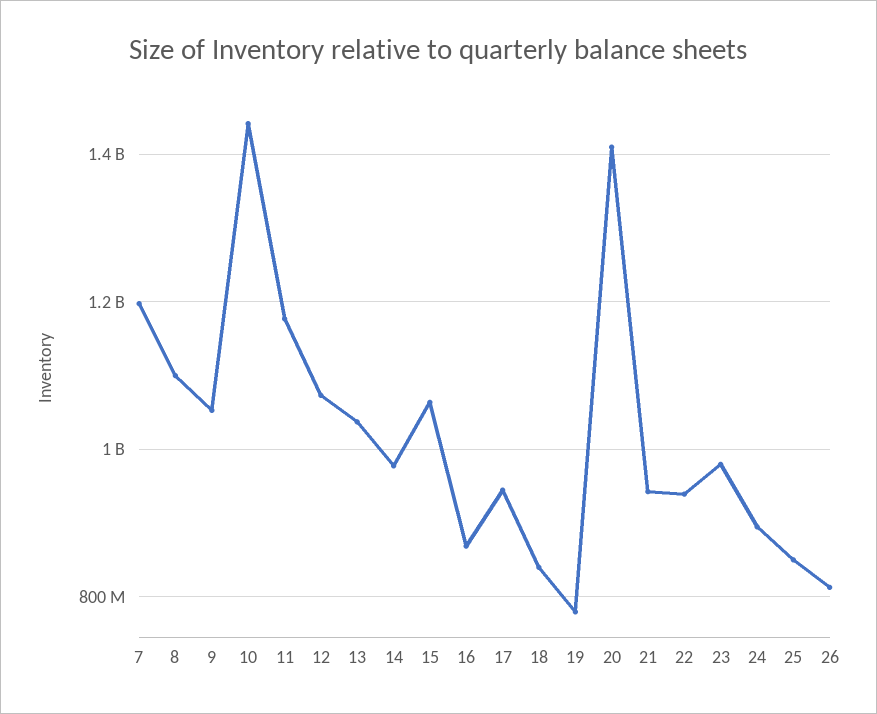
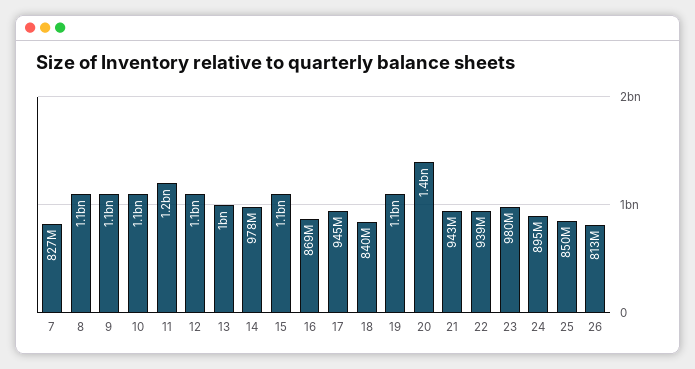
  {
-   "7": 1200000000,
+   "7": 827000000,
    "8": 1100000000,
    "9": 1100000000,
-   "10": 1440000000,
+   "10": 1100000000,
    "11": 1200000000,
    "12": 1100000000,
    "13": 1000000000,
    "14": 978000000,
    "15": 1100000000,
    "16": 869000000,
    "17": 945000000,
    "18": 840000000,
-   "19": 780000000,
+   "19": 1100000000,
    "20": 1400000000,
    "21": 943000000,
    "22": 939000000,
    "23": 980000000,
    "24": 895000000,
    "25": 850000000,
    "26": 813000000
  }

